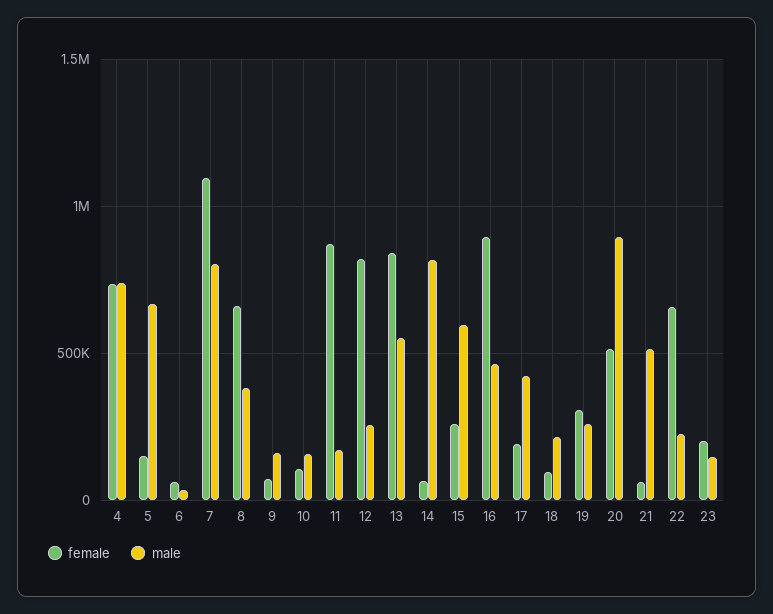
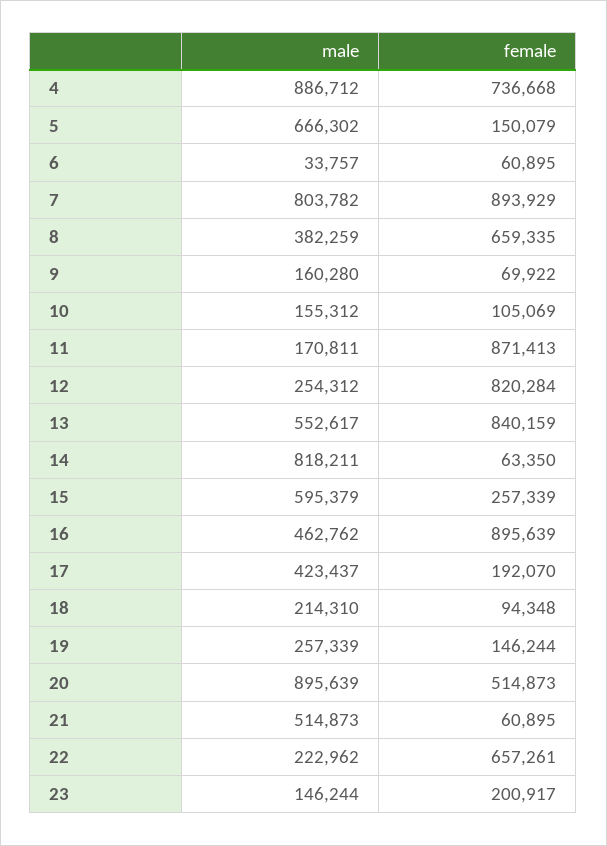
  {
    "female": {
      "4": 736668,
      "5": 150079,
      "6": 60895,
-     "7": 1100000,
+     "7": 893929,
      "8": 659335,
      "9": 69922,
      "10": 105069,
      "11": 871413,
      "12": 820284,
      "13": 840159,
      "14": 63350,
      "15": 257339,
      "16": 895639,
      "17": 192070,
      "18": 94348,
-     "19": 300000,
+     "19": 146244,
      "20": 514873,
      "21": 60895,
      "22": 657261,
      "23": 200917
    },
    "male": {
-     "4": 750000,
+     "4": 886712,
      "5": 666302,
      "6": 33757,
      "7": 803782,
      "8": 382259,
      "9": 160280,
      "10": 155312,
      "11": 170811,
      "12": 254312,
      "13": 552617,
      "14": 818211,
      "15": 595379,
      "16": 462762,
      "17": 423437,
      "18": 214310,
      "19": 257339,
      "20": 895639,
      "21": 514873,
      "22": 222962,
      "23": 146244
    }
  }

